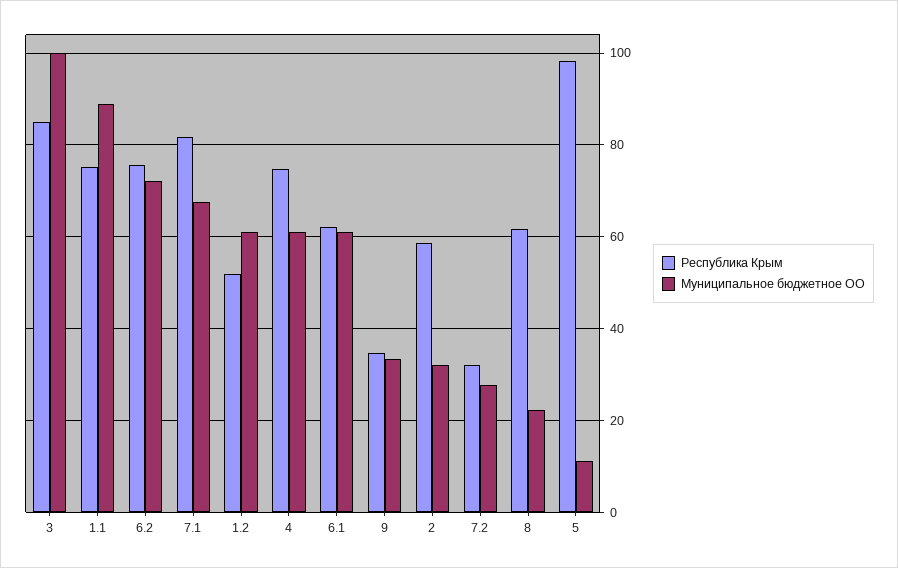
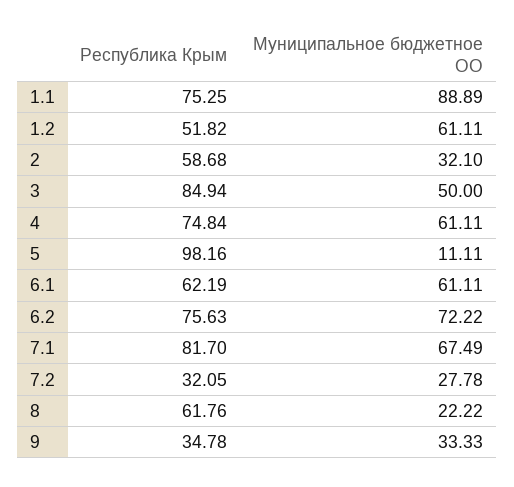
  {
    "Республика Крым": {
      "3": 84.94,
      "1.1": 75.25,
      "6.2": 75.63,
      "7.1": 81.7,
      "1.2": 51.82,
      "4": 74.84,
      "6.1": 62.19,
      "9": 34.78,
      "2": 58.68,
      "7.2": 32.05,
      "8": 61.76,
      "5": 98.16
    },
    "Муниципальное бюджетное ОО": {
-     "3": 100,
+     "3": 50,
      "1.1": 88.89,
      "6.2": 72.22,
      "7.1": 67.49,
      "1.2": 61.11,
      "4": 61.11,
      "6.1": 61.11,
      "9": 33.33,
      "2": 32.1,
      "7.2": 27.78,
      "8": 22.22,
      "5": 11.11
    }
  }

